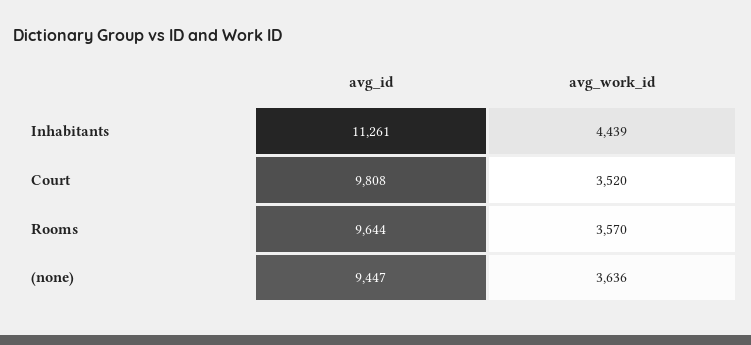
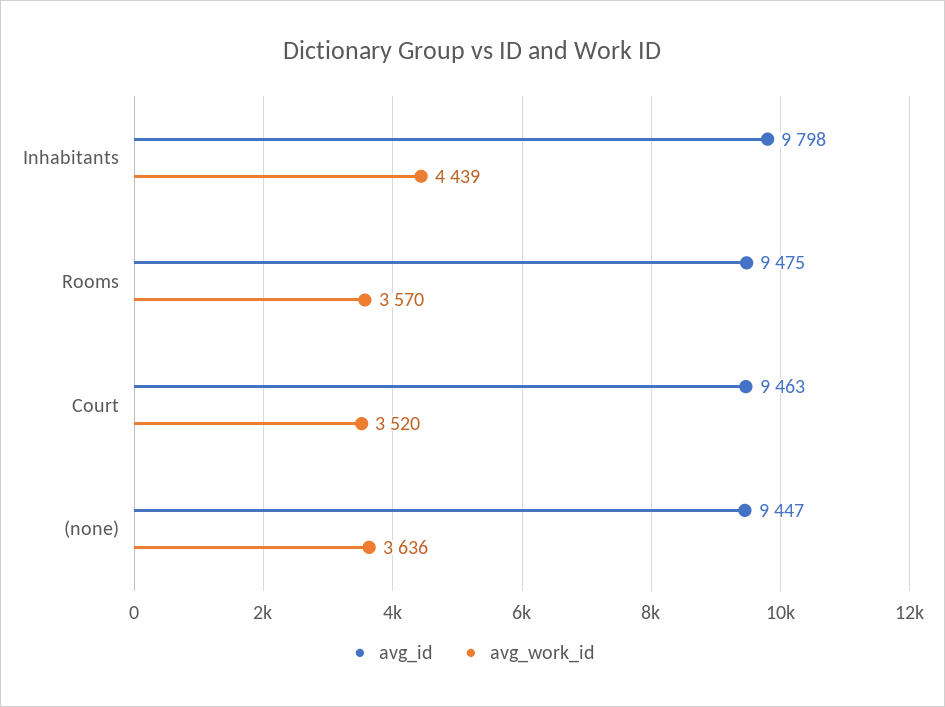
  {
    "avg_id": {
-     "Inhabitants": 11261,
+     "Inhabitants": 9798,
-     "Court": 9808,
+     "Court": 9463,
-     "Rooms": 9644,
+     "Rooms": 9475,
      "(none)": 9447
    },
    "avg_work_id": {
      "Inhabitants": 4439,
      "Court": 3520,
      "Rooms": 3570,
      "(none)": 3636
    }
  }

